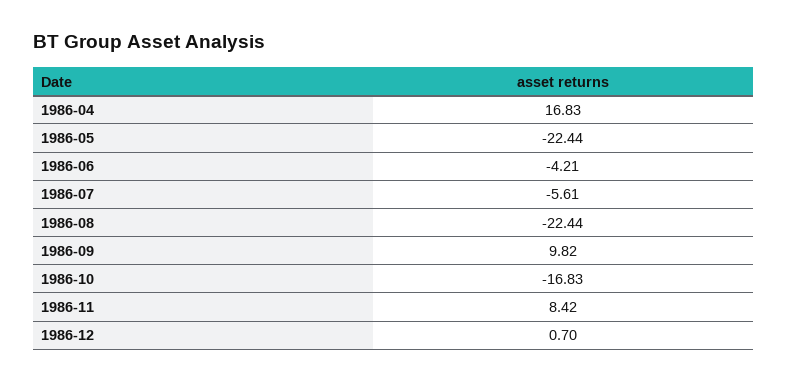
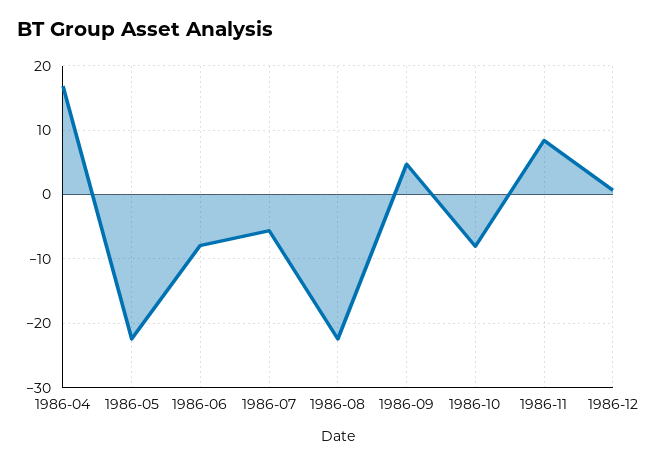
  {
    "1986-04": 16.83,
    "1986-05": -22.44,
-   "1986-06": -4.21,
+   "1986-06": -8,
    "1986-07": -5.61,
    "1986-08": -22.44,
-   "1986-09": 9.82,
+   "1986-09": 5,
-   "1986-10": -16.83,
+   "1986-10": -8,
    "1986-11": 8.42,
    "1986-12": 0.7
  }

